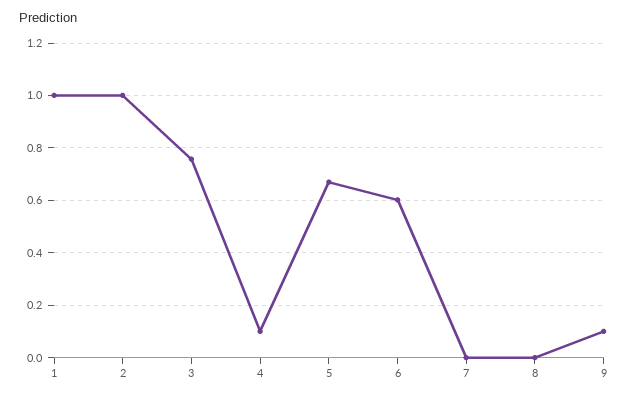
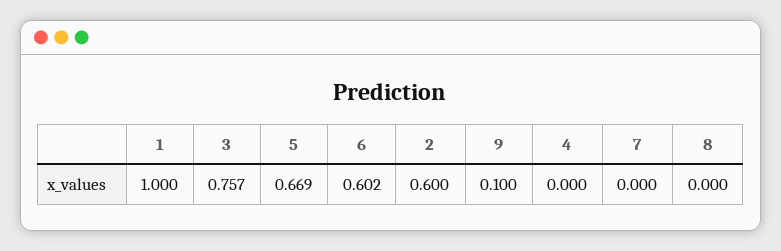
  {
    "1": 1,
-   "2": 1,
+   "2": 0.6,
    "3": 0.757,
-   "4": 0.1,
+   "4": 0,
    "5": 0.669,
    "6": 0.602,
    "7": 0,
    "8": 0,
    "9": 0.1
  }

